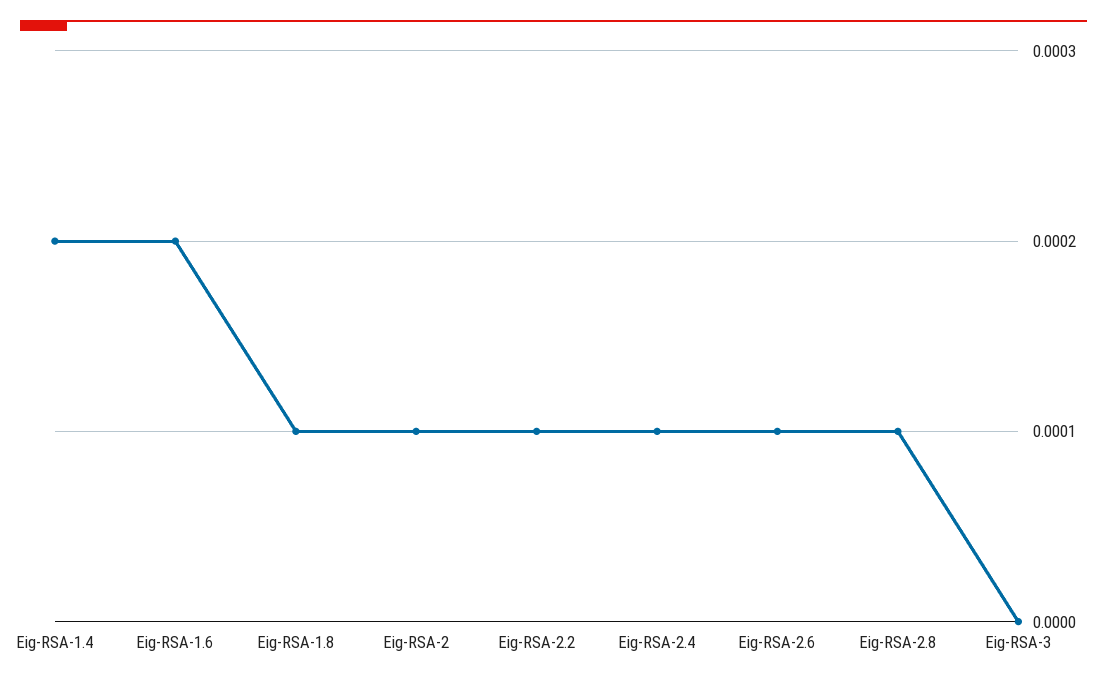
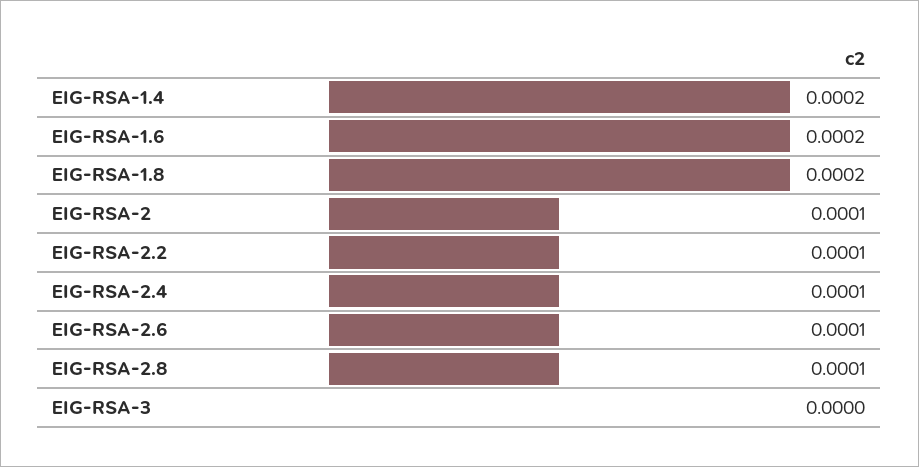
  {
    "Eig-RSA-1.4": 0.0002,
    "Eig-RSA-1.6": 0.0002,
-   "Eig-RSA-1.8": 0.0001,
+   "Eig-RSA-1.8": 0.0002,
    "Eig-RSA-2": 0.0001,
    "Eig-RSA-2.2": 0.0001,
    "Eig-RSA-2.4": 0.0001,
    "Eig-RSA-2.6": 0.0001,
    "Eig-RSA-2.8": 0.0001,
    "Eig-RSA-3": 0
  }

